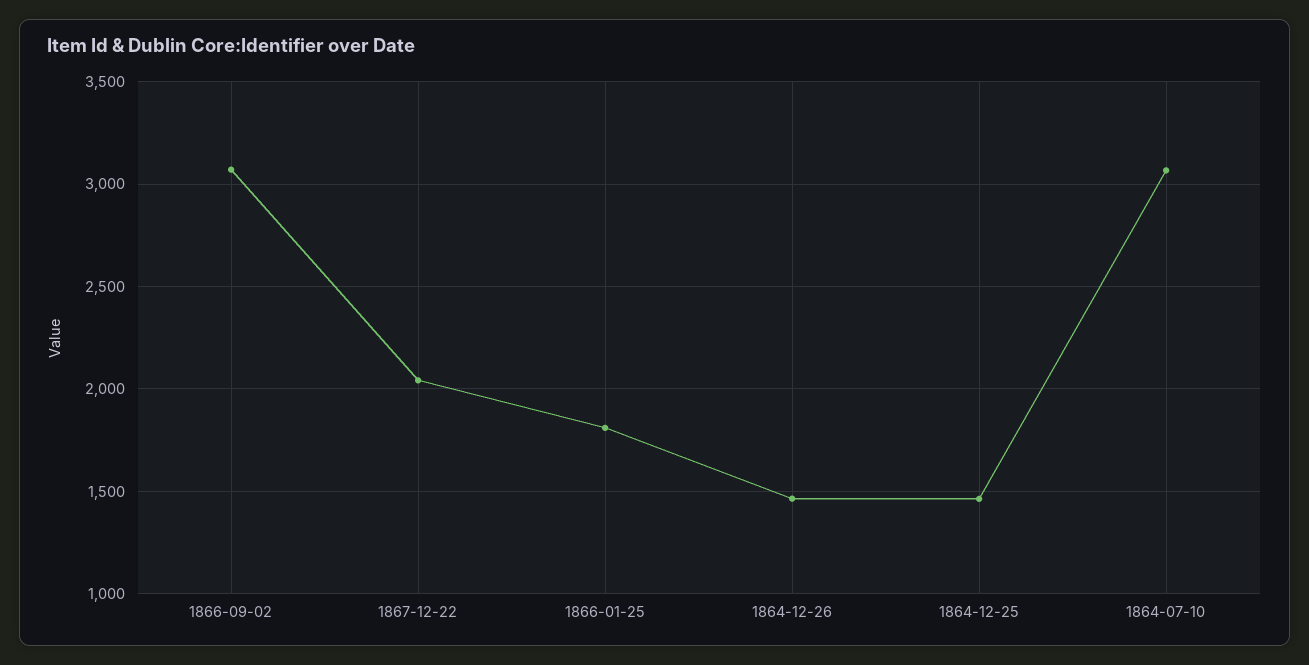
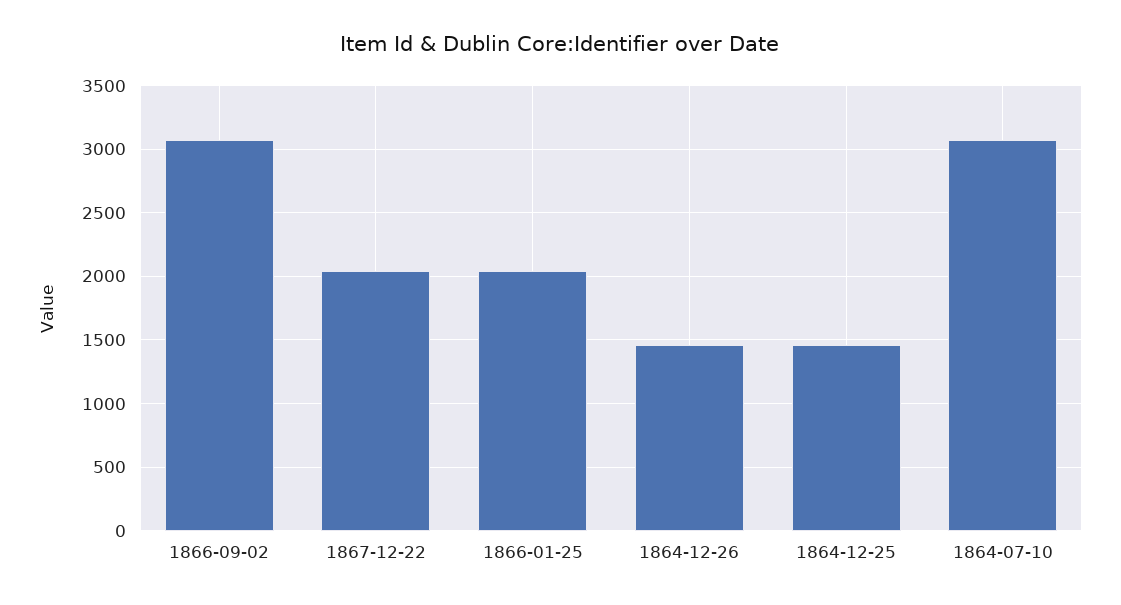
  {
    "1866-09-02": 3050,
    "1867-12-22": 2050,
-   "1866-01-25": 1800,
+   "1866-01-25": 2050,
    "1864-12-26": 1450,
    "1864-12-25": 1450,
    "1864-07-10": 3050
  }

